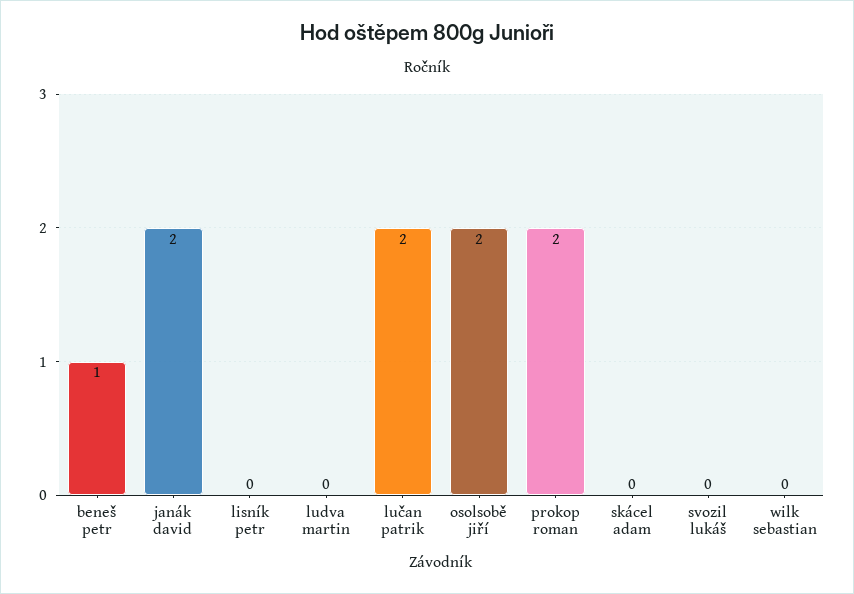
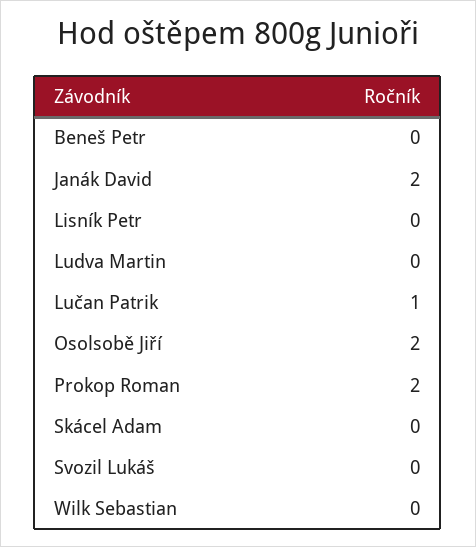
  {
-   "beneš petr": 1,
+   "beneš petr": 0,
    "janák david": 2,
    "lisník petr": 0,
    "ludva martin": 0,
-   "lučan patrik": 2,
+   "lučan patrik": 1,
    "osolsobě jiří": 2,
    "prokop roman": 2,
    "skácel adam": 0,
    "svozil lukáš": 0,
    "wilk sebastian": 0
  }

